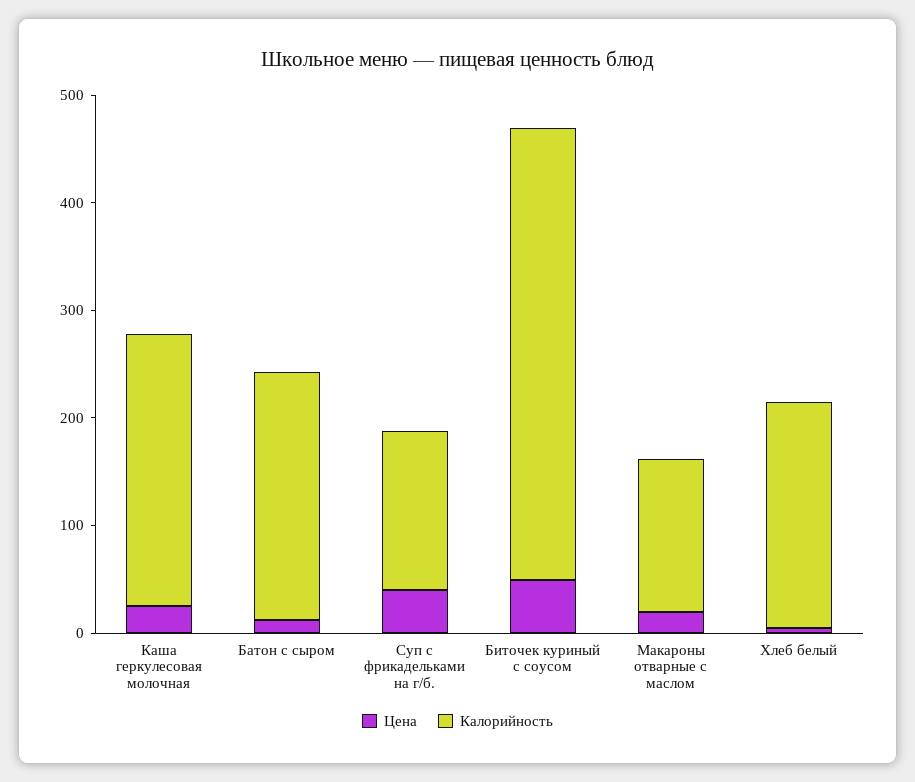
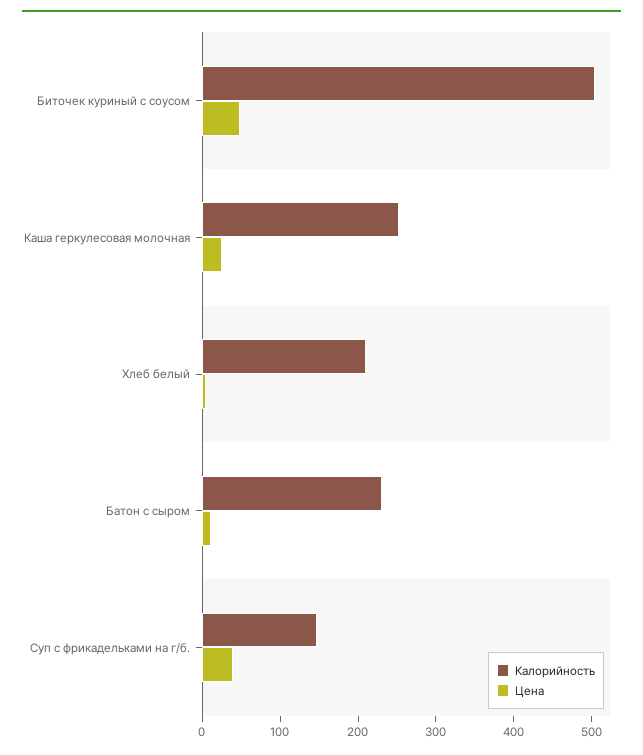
  {
    "Цена": {
      "Каша геркулесовая молочная": 20,
      "Батон с сыром": 20,
      "Суп с фрикадельками на г/б.": 40,
      "Биточек куриный с соусом": 40,
-     "Макароны отварные с маслом": 20,
      "Хлеб белый": 0
    },
    "Калорийность": {
      "Каша геркулесовая молочная": 260,
      "Батон с сыром": 240,
      "Суп с фрикадельками на г/б.": 140,
-     "Биточек куриный с соусом": 420,
+     "Биточек куриный с соусом": 500,
-     "Макароны отварные с маслом": 140,
      "Хлеб белый": 220
    }
  }

